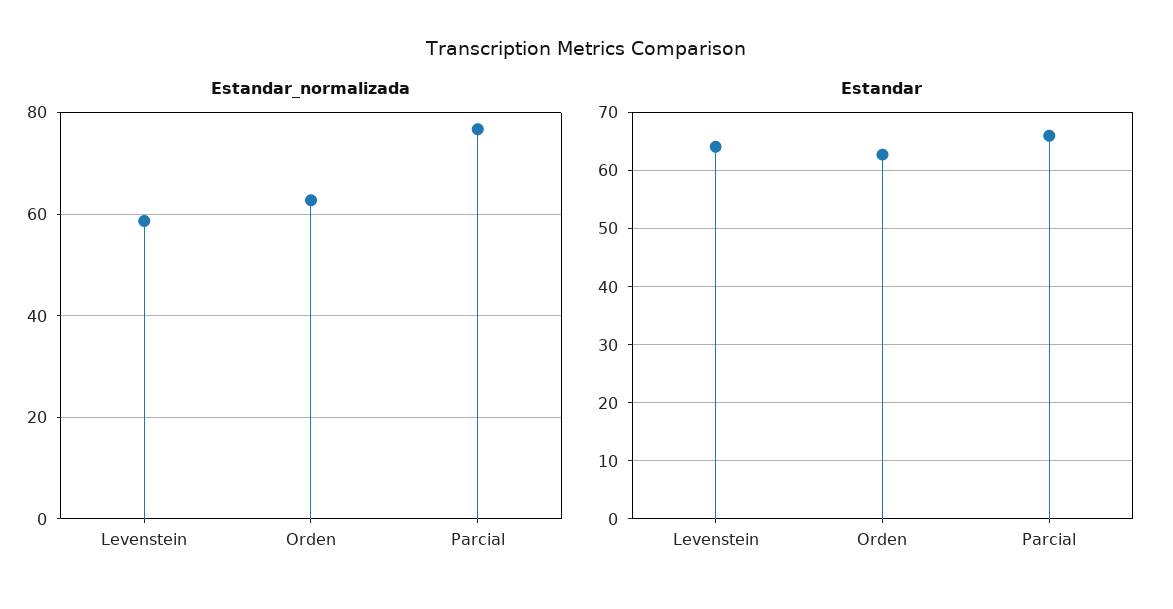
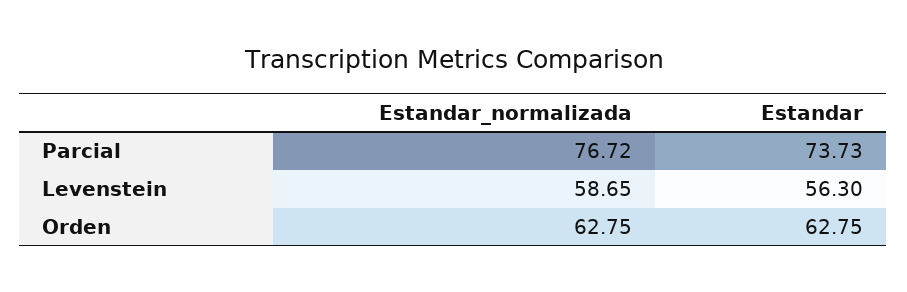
  {
    "Estandar_normalizada": {
      "Levenstein": 58.65,
      "Orden": 62.75,
      "Parcial": 76.72
    },
    "Estandar": {
-     "Levenstein": 64,
+     "Levenstein": 56.3,
      "Orden": 62.75,
-     "Parcial": 66
+     "Parcial": 73.73
    }
  }

